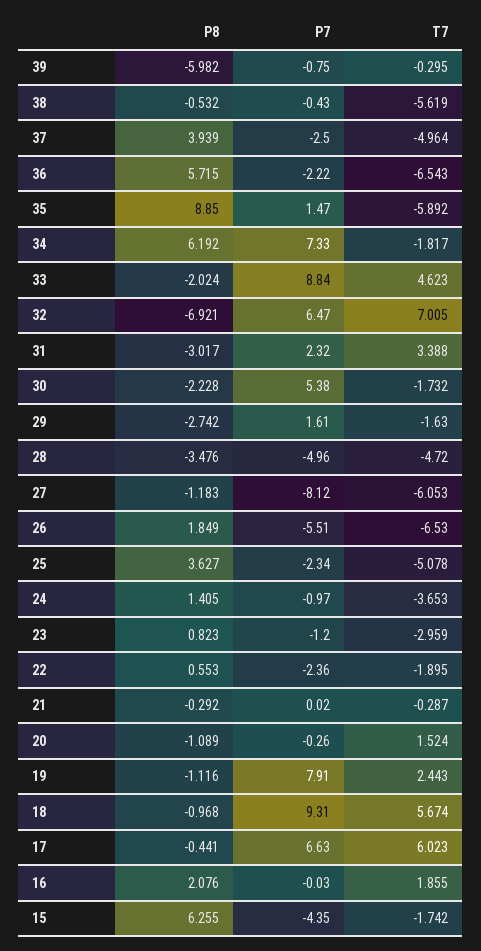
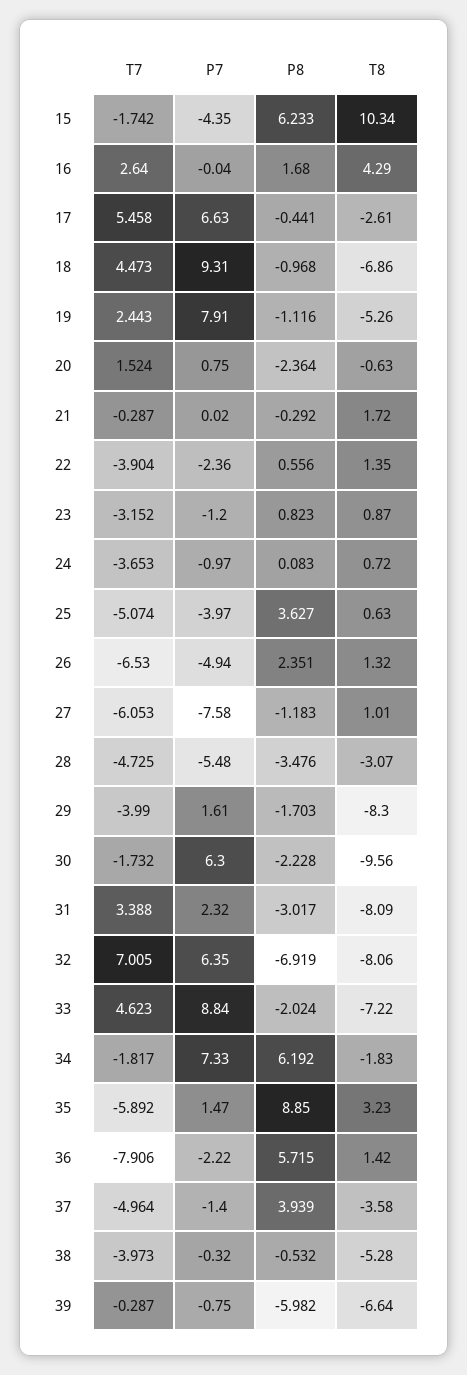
  {
    "P8": {
      "39": -5.982,
      "38": -0.532,
      "37": 3.939,
      "36": 5.715,
      "35": 8.85,
      "34": 6.192,
      "33": -2.024,
-     "32": -6.921,
+     "32": -6.919,
      "31": -3.017,
      "30": -2.228,
-     "29": -2.742,
+     "29": -1.703,
      "28": -3.476,
      "27": -1.183,
-     "26": 1.849,
+     "26": 2.351,
      "25": 3.627,
-     "24": 1.405,
+     "24": 0.083,
      "23": 0.823,
-     "22": 0.553,
+     "22": 0.556,
      "21": -0.292,
-     "20": -1.089,
+     "20": -2.364,
      "19": -1.116,
      "18": -0.968,
      "17": -0.441,
-     "16": 2.076,
+     "16": 1.68,
-     "15": 6.255
+     "15": 6.233
    },
    "P7": {
      "39": -0.75,
-     "38": -0.43,
+     "38": -0.32,
-     "37": -2.5,
+     "37": -1.4,
      "36": -2.22,
      "35": 1.47,
      "34": 7.33,
      "33": 8.84,
-     "32": 6.47,
+     "32": 6.35,
      "31": 2.32,
-     "30": 5.38,
+     "30": 6.3,
      "29": 1.61,
-     "28": -4.96,
+     "28": -5.48,
-     "27": -8.12,
+     "27": -7.58,
-     "26": -5.51,
+     "26": -4.94,
-     "25": -2.34,
+     "25": -3.97,
      "24": -0.97,
      "23": -1.2,
      "22": -2.36,
      "21": 0.02,
-     "20": -0.26,
+     "20": 0.75,
      "19": 7.91,
      "18": 9.31,
      "17": 6.63,
-     "16": -0.03,
+     "16": -0.04,
      "15": -4.35
    },
    "T7": {
-     "39": -0.295,
+     "39": -0.287,
-     "38": -5.619,
+     "38": -3.973,
      "37": -4.964,
-     "36": -6.543,
+     "36": -7.906,
      "35": -5.892,
      "34": -1.817,
      "33": 4.623,
      "32": 7.005,
      "31": 3.388,
      "30": -1.732,
-     "29": -1.63,
+     "29": -3.99,
-     "28": -4.72,
+     "28": -4.725,
      "27": -6.053,
      "26": -6.53,
-     "25": -5.078,
+     "25": -5.074,
      "24": -3.653,
-     "23": -2.959,
+     "23": -3.152,
-     "22": -1.895,
+     "22": -3.904,
      "21": -0.287,
      "20": 1.524,
      "19": 2.443,
-     "18": 5.674,
+     "18": 4.473,
-     "17": 6.023,
+     "17": 5.458,
-     "16": 1.855,
+     "16": 2.64,
      "15": -1.742
-   }
+   },
+   "T8": {
+     "15": 10.34,
+     "16": 4.29,
+     "17": -2.61,
+     "18": -6.86,
+     "19": -5.26,
+     "20": -0.63,
+     "21": 1.72,
+     "22": 1.35,
+     "23": 0.87,
+     "24": 0.72,
+     "25": 0.63,
+     "26": 1.32,
+     "27": 1.01,
+     "28": -3.07,
+     "29": -8.3,
+     "30": -9.56,
+     "31": -8.09,
+     "32": -8.06,
+     "33": -7.22,
+     "34": -1.83,
+     "35": 3.23,
+     "36": 1.42,
+     "37": -3.58,
+     "38": -5.28,
+     "39": -6.64
+   }
  }

